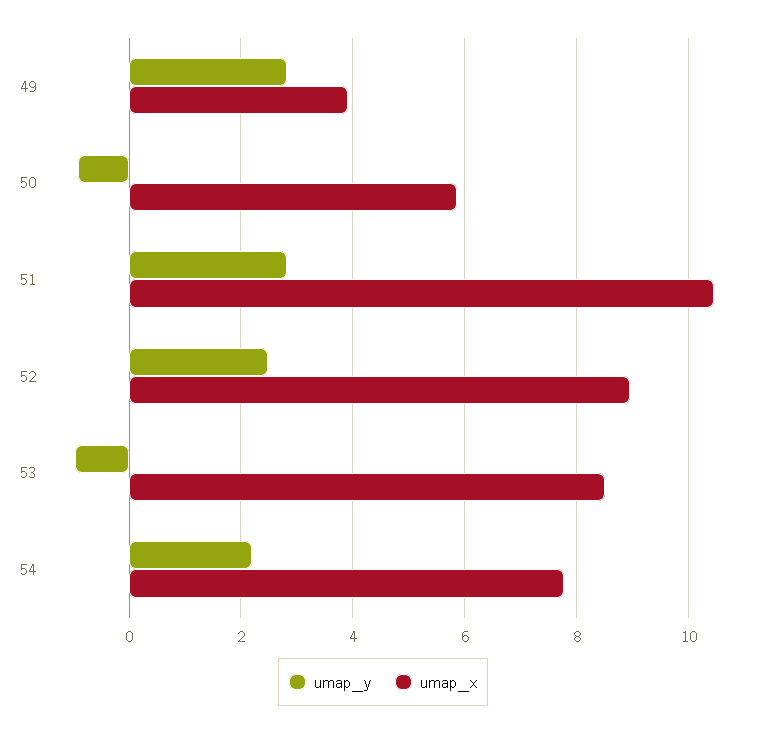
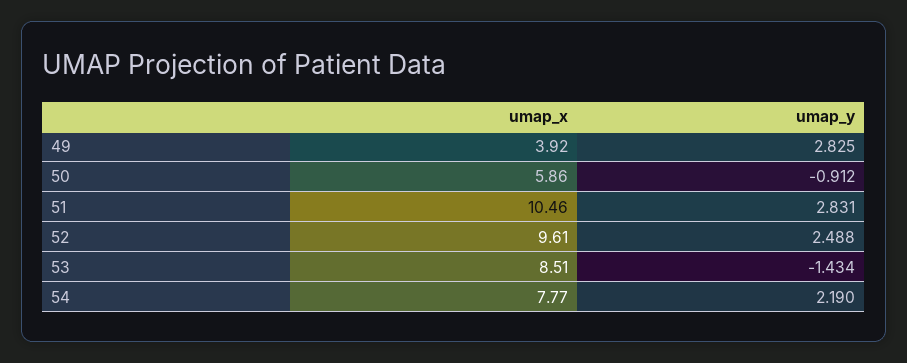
  {
    "umap_y": {
      "49": 2.825,
      "50": -0.912,
      "51": 2.831,
      "52": 2.488,
-     "53": -1,
+     "53": -1.434,
      "54": 2.19
    },
    "umap_x": {
      "49": 3.92,
      "50": 5.86,
      "51": 10.46,
-     "52": 9,
+     "52": 9.61,
      "53": 8.51,
      "54": 7.77
    }
  }

